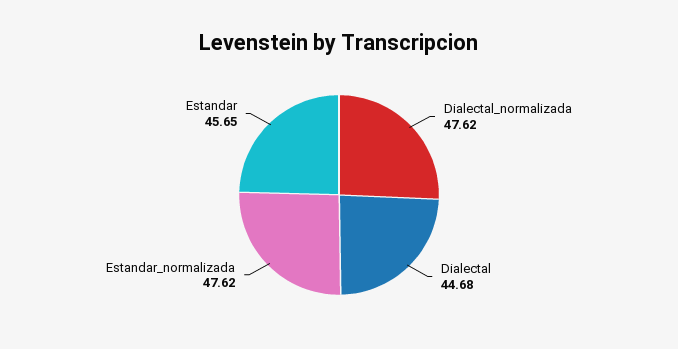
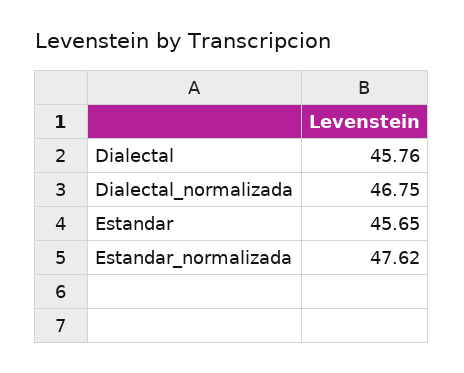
  {
-   "Dialectal_normalizada": 47.62,
+   "Dialectal_normalizada": 46.75,
-   "Dialectal": 44.68,
+   "Dialectal": 45.76,
    "Estandar_normalizada": 47.62,
    "Estandar": 45.65
  }

